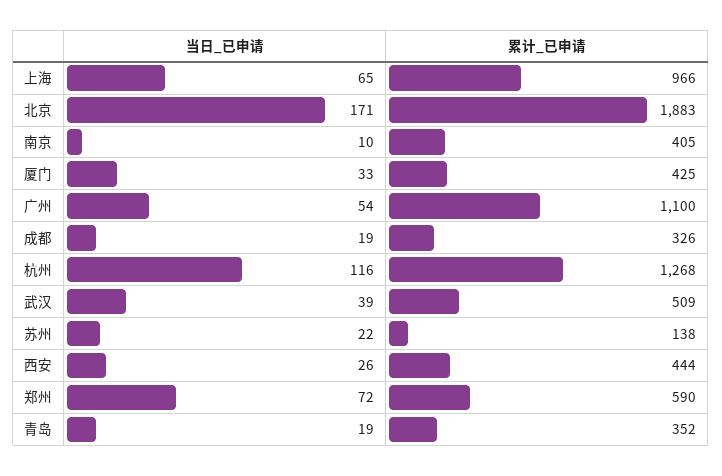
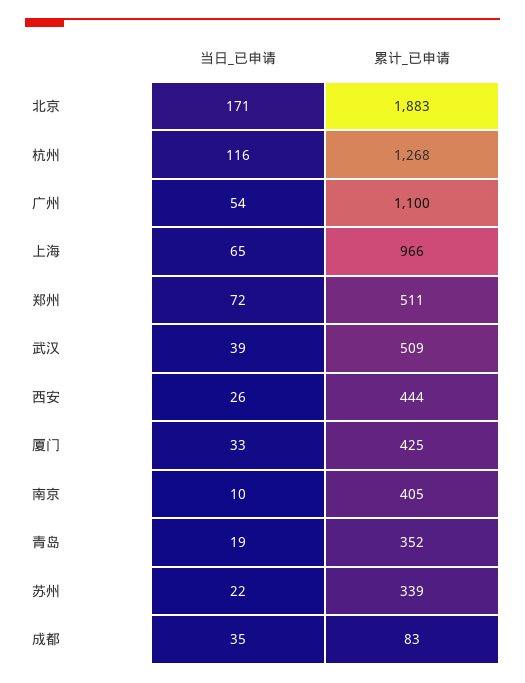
  {
    "当日_已申请": {
      "上海": 65,
      "北京": 171,
      "南京": 10,
      "厦门": 33,
      "广州": 54,
-     "成都": 19,
+     "成都": 35,
      "杭州": 116,
      "武汉": 39,
      "苏州": 22,
      "西安": 26,
      "郑州": 72,
      "青岛": 19
    },
    "累计_已申请": {
      "上海": 966,
      "北京": 1883,
      "南京": 405,
      "厦门": 425,
      "广州": 1100,
-     "成都": 326,
+     "成都": 83,
      "杭州": 1268,
      "武汉": 509,
-     "苏州": 138,
+     "苏州": 339,
      "西安": 444,
-     "郑州": 590,
+     "郑州": 511,
      "青岛": 352
    }
  }

